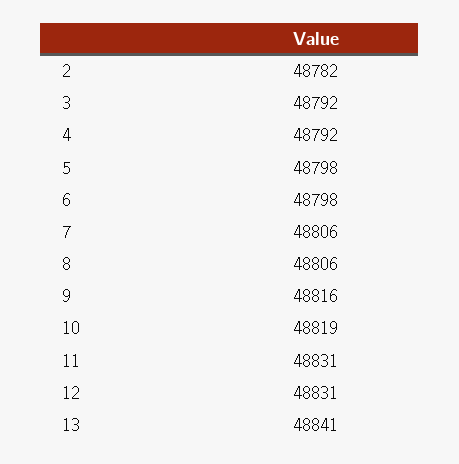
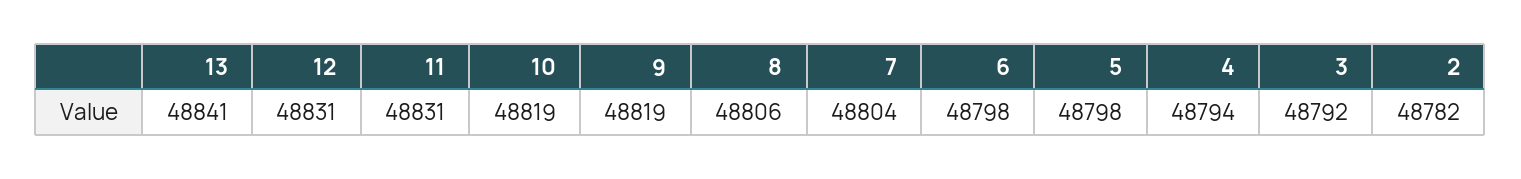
  {
    "2": 48782,
    "3": 48792,
-   "4": 48792,
+   "4": 48794,
    "5": 48798,
    "6": 48798,
-   "7": 48806,
+   "7": 48804,
    "8": 48806,
-   "9": 48816,
+   "9": 48819,
    "10": 48819,
    "11": 48831,
    "12": 48831,
    "13": 48841
  }

